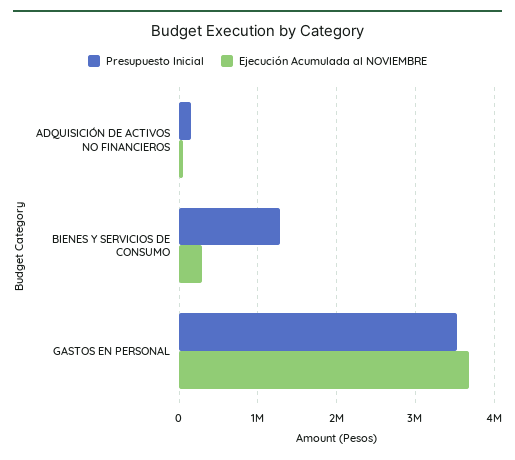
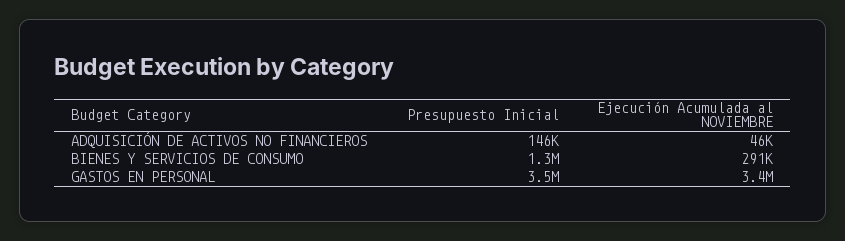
  {
    "Presupuesto Inicial": {
      "ADQUISICIÓN DE ACTIVOS NO FINANCIEROS": 146000,
      "BIENES Y SERVICIOS DE CONSUMO": 1300000,
      "GASTOS EN PERSONAL": 3500000
    },
    "Ejecución Acumulada al NOVIEMBRE": {
      "ADQUISICIÓN DE ACTIVOS NO FINANCIEROS": 46000,
      "BIENES Y SERVICIOS DE CONSUMO": 291000,
-     "GASTOS EN PERSONAL": 3700000
+     "GASTOS EN PERSONAL": 3400000
    }
  }

